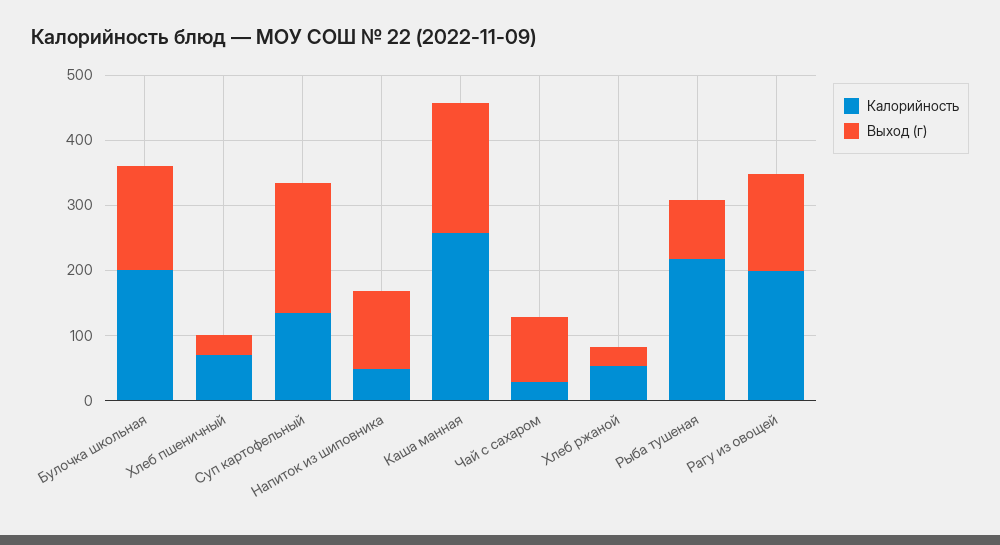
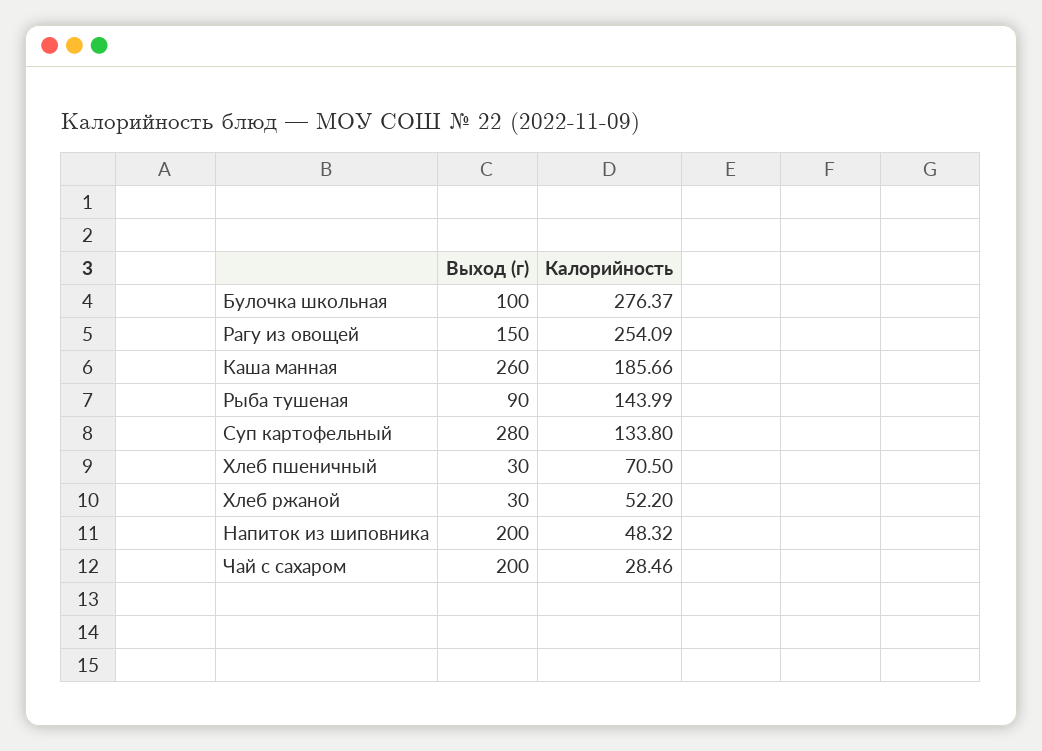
  {
    "Калорийность": {
-     "Булочка школьная": 200,
+     "Булочка школьная": 276.37,
      "Хлеб пшеничный": 70.5,
      "Суп картофельный": 133.8,
      "Напиток из шиповника": 48.32,
-     "Каша манная": 260,
+     "Каша манная": 185.66,
      "Чай с сахаром": 28.46,
      "Хлеб ржаной": 52.2,
-     "Рыба тушеная": 220,
+     "Рыба тушеная": 143.99,
-     "Рагу из овощей": 200
+     "Рагу из овощей": 254.09
    },
    "Выход (г)": {
-     "Булочка школьная": 160,
+     "Булочка школьная": 100,
      "Хлеб пшеничный": 30,
-     "Суп картофельный": 200,
+     "Суп картофельный": 280,
-     "Напиток из шиповника": 120,
+     "Напиток из шиповника": 200,
-     "Каша манная": 200,
+     "Каша манная": 260,
-     "Чай с сахаром": 100,
+     "Чай с сахаром": 200,
      "Хлеб ржаной": 30,
      "Рыба тушеная": 90,
      "Рагу из овощей": 150
    }
  }

